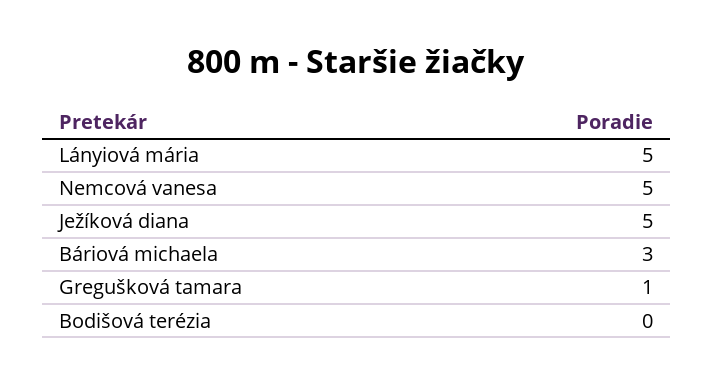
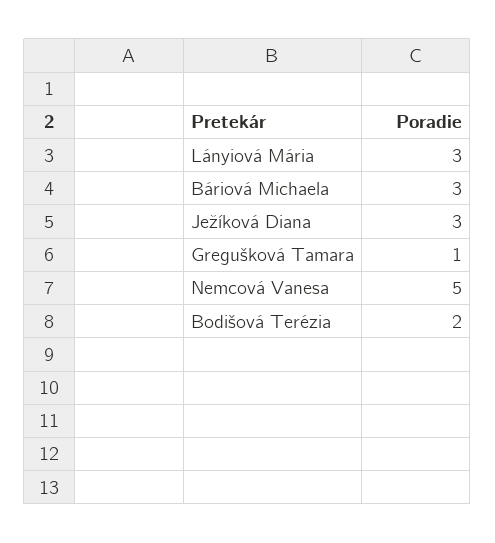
  {
-   "Lányiová mária": 5,
+   "Lányiová mária": 3,
    "Nemcová vanesa": 5,
-   "Ježíková diana": 5,
+   "Ježíková diana": 3,
    "Báriová michaela": 3,
    "Gregušková tamara": 1,
-   "Bodišová terézia": 0
+   "Bodišová terézia": 2
  }

